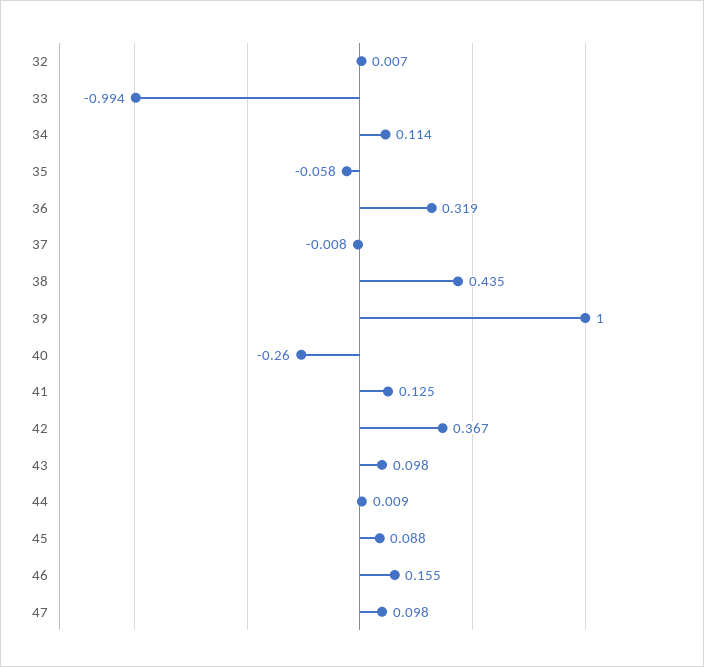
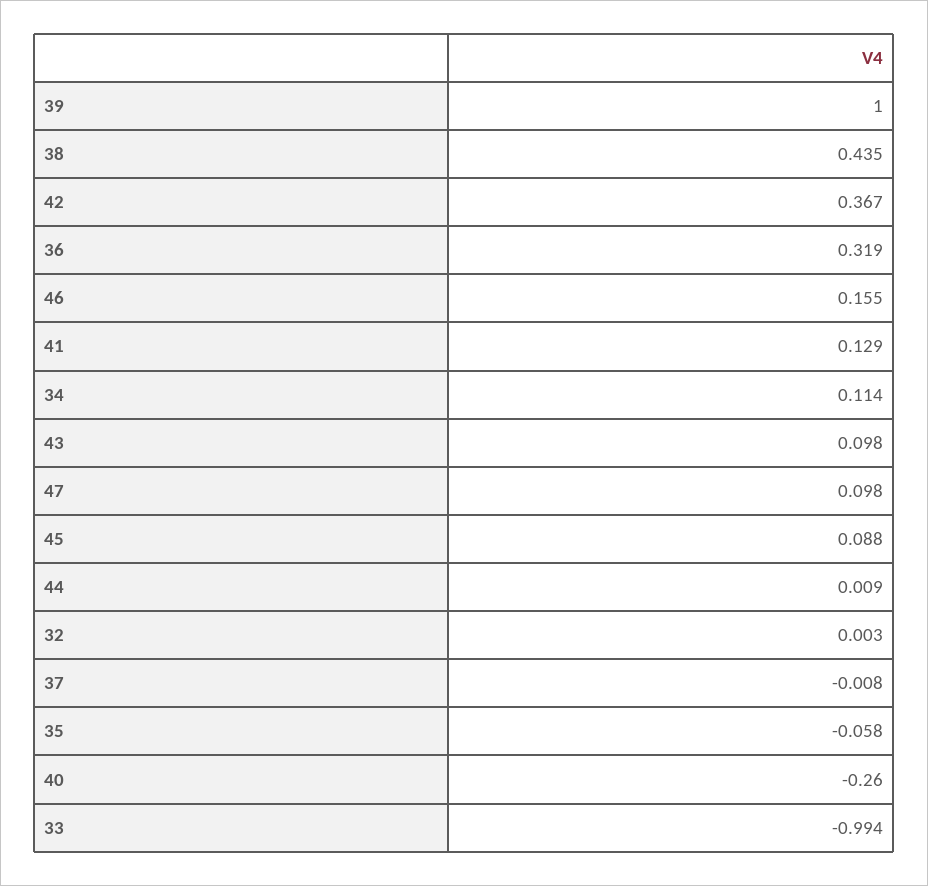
  {
-   "32": 0.007,
+   "32": 0.003,
    "33": -0.994,
    "34": 0.114,
    "35": -0.058,
    "36": 0.319,
    "37": -0.008,
    "38": 0.435,
    "39": 1,
    "40": -0.26,
-   "41": 0.125,
+   "41": 0.129,
    "42": 0.367,
    "43": 0.098,
    "44": 0.009,
    "45": 0.088,
    "46": 0.155,
    "47": 0.098
  }

